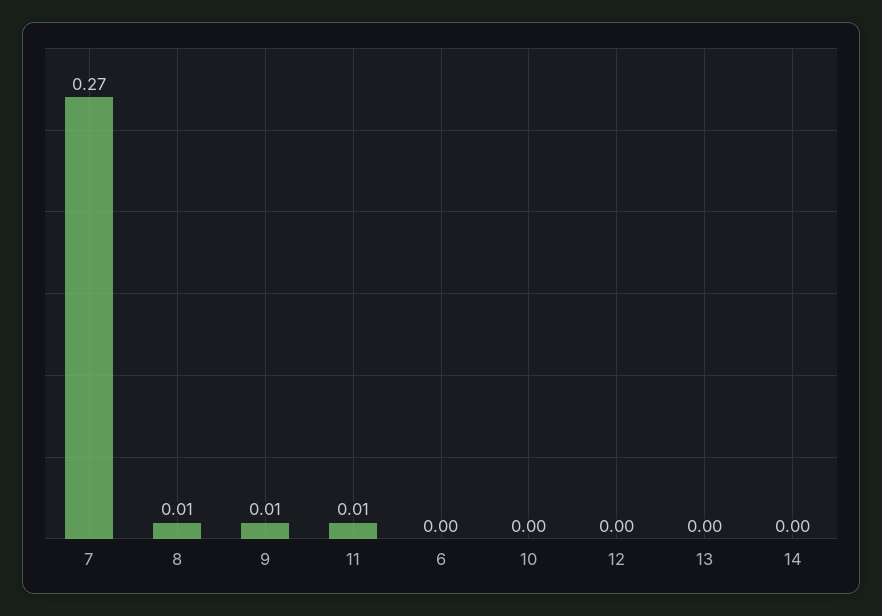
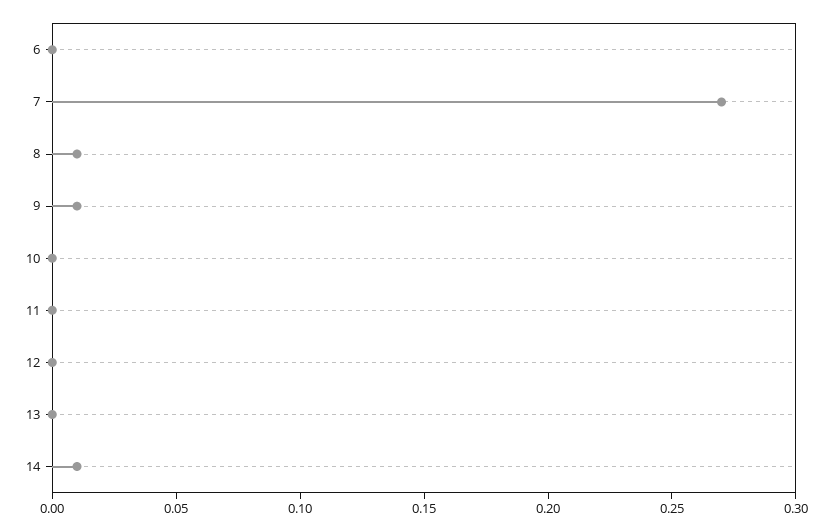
  {
    "7": 0.27,
    "8": 0.01,
    "9": 0.01,
-   "11": 0.01,
+   "11": 0,
    "6": 0,
    "10": 0,
    "12": 0,
    "13": 0,
-   "14": 0
+   "14": 0.01
  }

